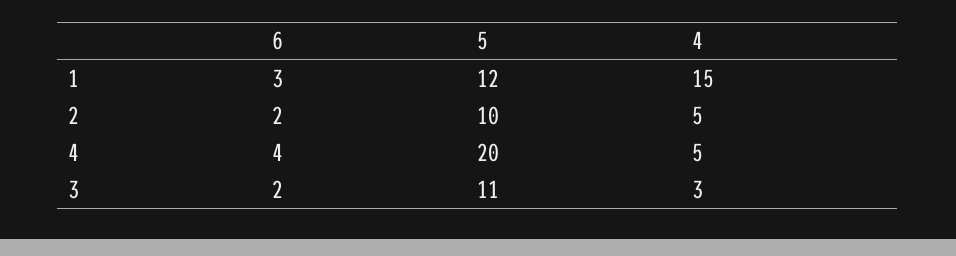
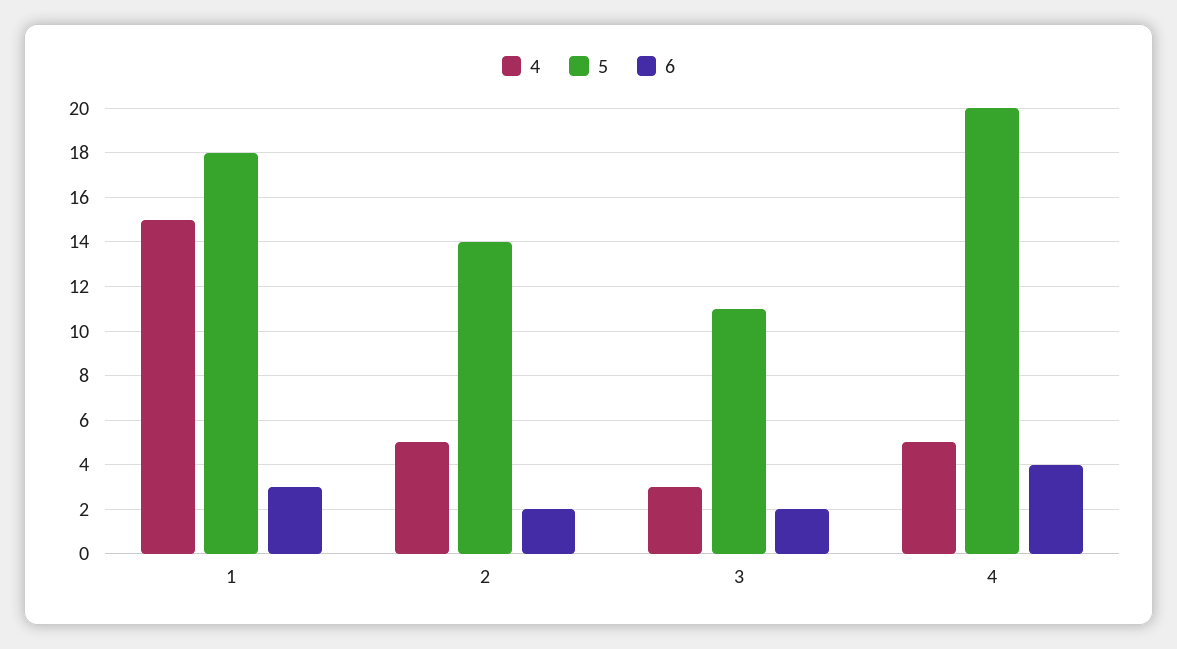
  {
    "6": {
      "1": 3,
      "2": 2,
      "4": 4,
      "3": 2
    },
    "5": {
-     "1": 12,
+     "1": 18,
-     "2": 10,
+     "2": 14,
      "4": 20,
      "3": 11
    },
    "4": {
      "1": 15,
      "2": 5,
      "4": 5,
      "3": 3
    }
  }

